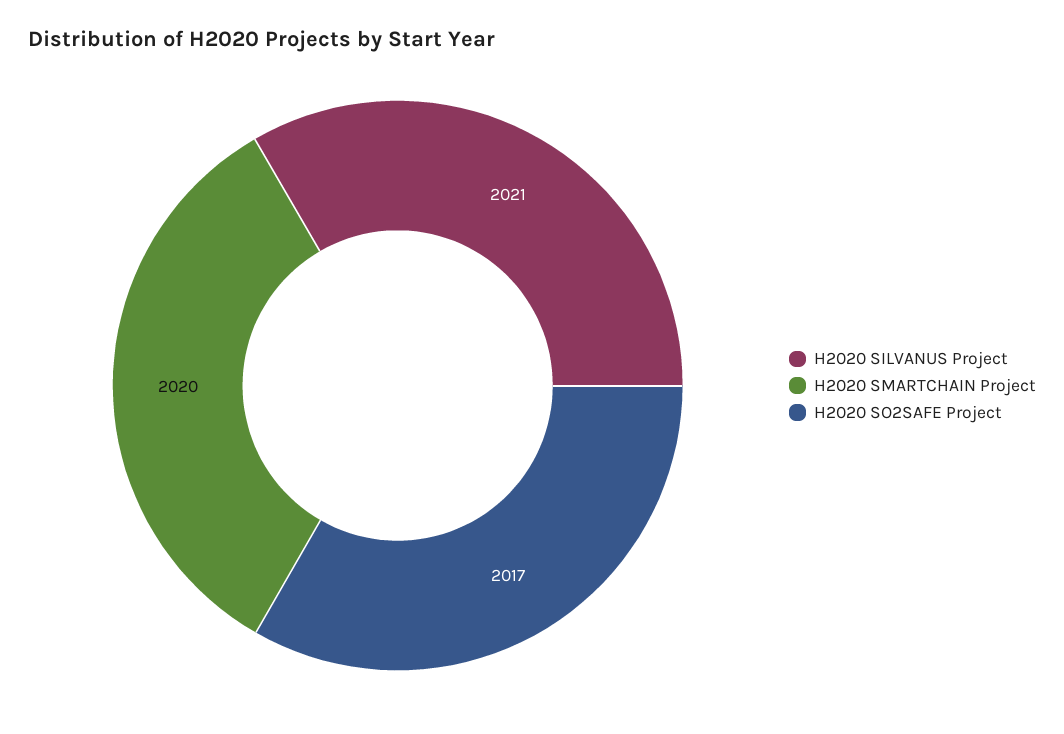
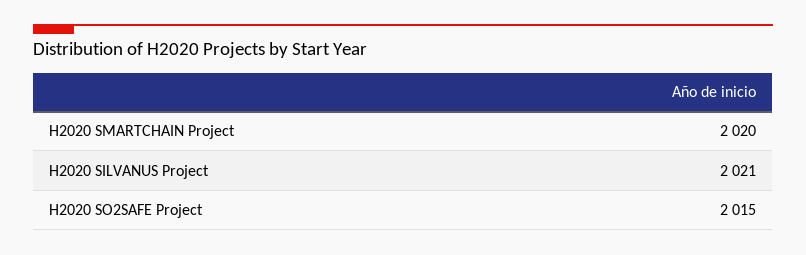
  {
    "H2020 SILVANUS Project": 2021,
    "H2020 SMARTCHAIN Project": 2020,
-   "H2020 SO2SAFE Project": 2017
+   "H2020 SO2SAFE Project": 2015
  }

